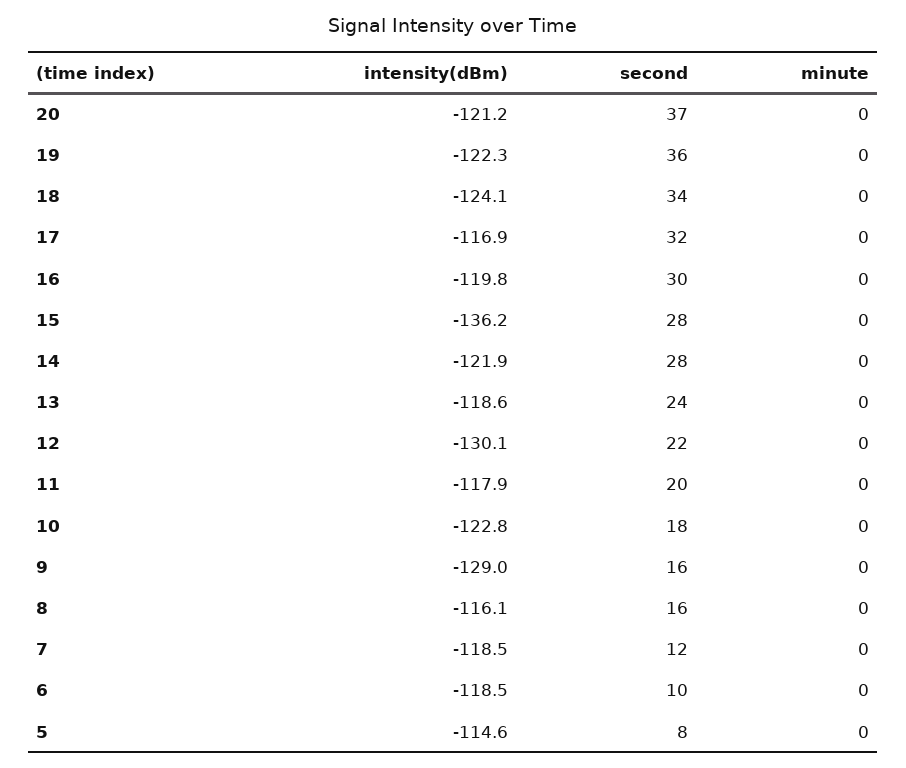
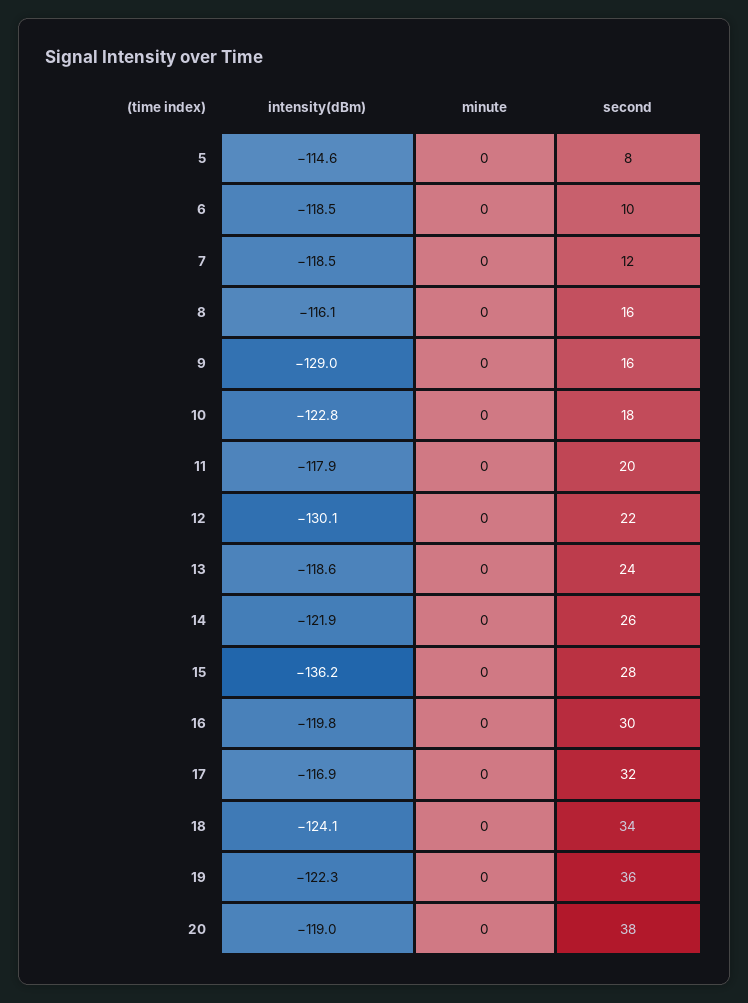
  {
    "intensity(dBm)": {
-     "20": -121.2,
+     "20": -119,
      "19": -122.3,
      "18": -124.1,
      "17": -116.9,
      "16": -119.8,
      "15": -136.2,
      "14": -121.9,
      "13": -118.6,
      "12": -130.1,
      "11": -117.9,
      "10": -122.8,
      "9": -129,
      "8": -116.1,
      "7": -118.5,
      "6": -118.5,
      "5": -114.6
    },
    "second": {
-     "20": 37,
+     "20": 38,
      "19": 36,
      "18": 34,
      "17": 32,
      "16": 30,
      "15": 28,
-     "14": 28,
+     "14": 26,
      "13": 24,
      "12": 22,
      "11": 20,
      "10": 18,
      "9": 16,
      "8": 16,
      "7": 12,
      "6": 10,
      "5": 8
    },
    "minute": {
      "20": 0,
      "19": 0,
      "18": 0,
      "17": 0,
      "16": 0,
      "15": 0,
      "14": 0,
      "13": 0,
      "12": 0,
      "11": 0,
      "10": 0,
      "9": 0,
      "8": 0,
      "7": 0,
      "6": 0,
      "5": 0
    }
  }

